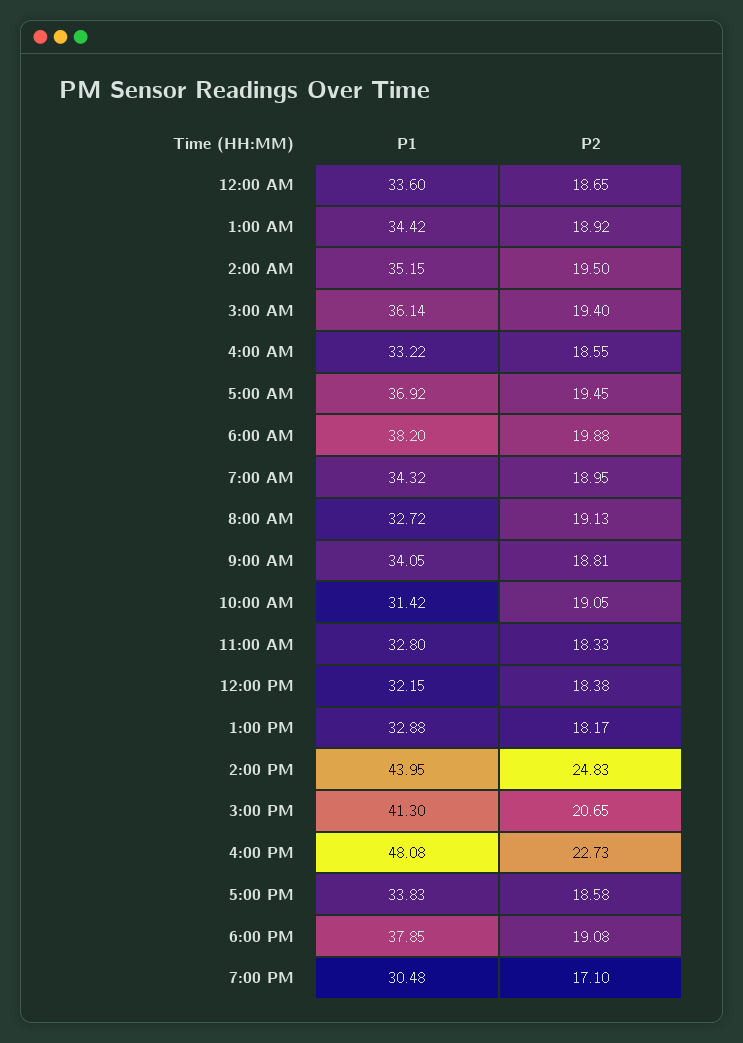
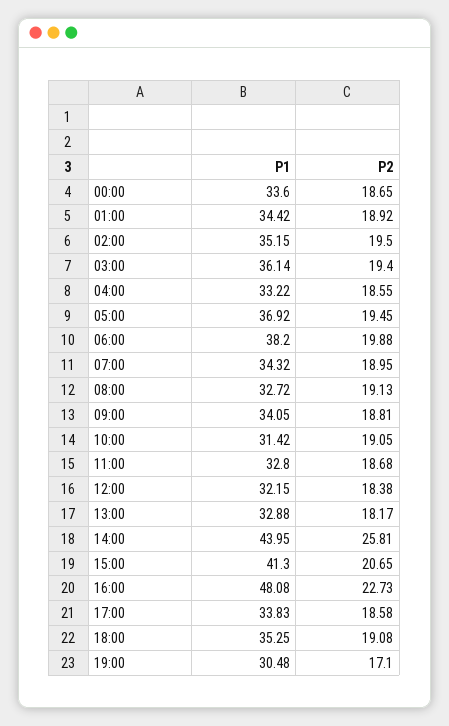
  {
    "P1": {
      "12:00 AM": 33.6,
      "1:00 AM": 34.42,
      "2:00 AM": 35.15,
      "3:00 AM": 36.14,
      "4:00 AM": 33.22,
      "5:00 AM": 36.92,
      "6:00 AM": 38.2,
      "7:00 AM": 34.32,
      "8:00 AM": 32.72,
      "9:00 AM": 34.05,
      "10:00 AM": 31.42,
      "11:00 AM": 32.8,
      "12:00 PM": 32.15,
      "1:00 PM": 32.88,
      "2:00 PM": 43.95,
      "3:00 PM": 41.3,
      "4:00 PM": 48.08,
      "5:00 PM": 33.83,
-     "6:00 PM": 37.85,
+     "6:00 PM": 35.25,
      "7:00 PM": 30.48
    },
    "P2": {
      "12:00 AM": 18.65,
      "1:00 AM": 18.92,
      "2:00 AM": 19.5,
      "3:00 AM": 19.4,
      "4:00 AM": 18.55,
      "5:00 AM": 19.45,
      "6:00 AM": 19.88,
      "7:00 AM": 18.95,
      "8:00 AM": 19.13,
      "9:00 AM": 18.81,
      "10:00 AM": 19.05,
-     "11:00 AM": 18.33,
+     "11:00 AM": 18.68,
      "12:00 PM": 18.38,
      "1:00 PM": 18.17,
-     "2:00 PM": 24.83,
+     "2:00 PM": 25.81,
      "3:00 PM": 20.65,
      "4:00 PM": 22.73,
      "5:00 PM": 18.58,
      "6:00 PM": 19.08,
      "7:00 PM": 17.1
    }
  }

